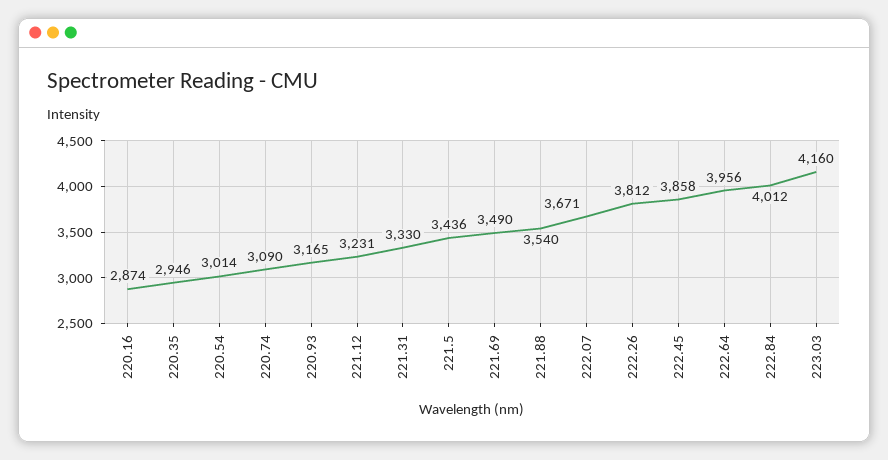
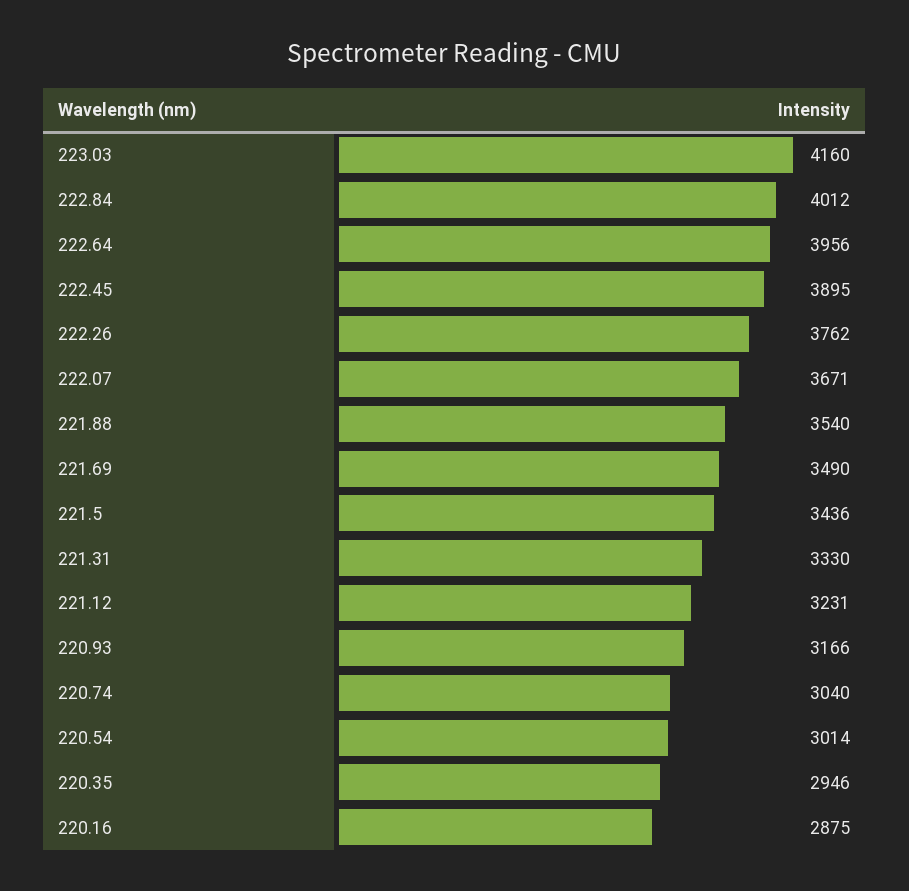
  {
-   "220.16": 2874,
+   "220.16": 2875,
    "220.35": 2946,
    "220.54": 3014,
-   "220.74": 3090,
+   "220.74": 3040,
-   "220.93": 3165,
+   "220.93": 3166,
    "221.12": 3231,
    "221.31": 3330,
    "221.5": 3436,
    "221.69": 3490,
    "221.88": 3540,
    "222.07": 3671,
-   "222.26": 3812,
+   "222.26": 3762,
-   "222.45": 3858,
+   "222.45": 3895,
    "222.64": 3956,
    "222.84": 4012,
    "223.03": 4160
  }

